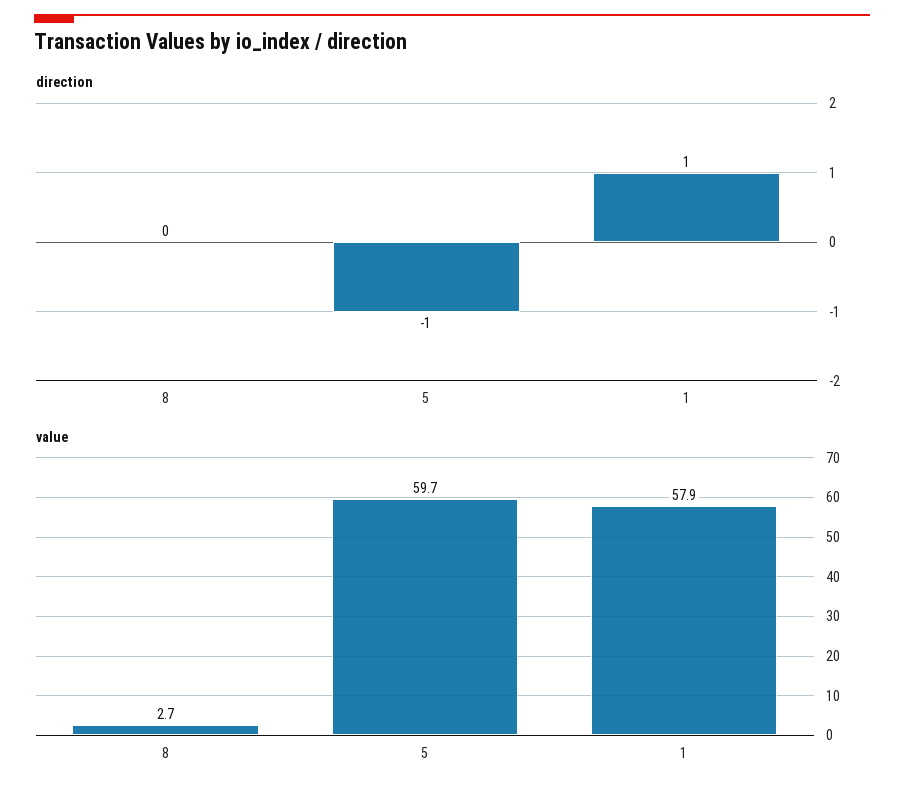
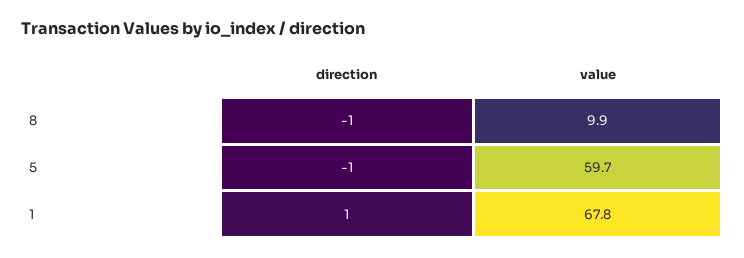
  {
    "direction": {
-     "8": 0,
+     "8": -1,
      "5": -1,
      "1": 1
    },
    "value": {
-     "8": 2.7,
+     "8": 9.9,
      "5": 59.7,
-     "1": 57.9
+     "1": 67.8
    }
  }

